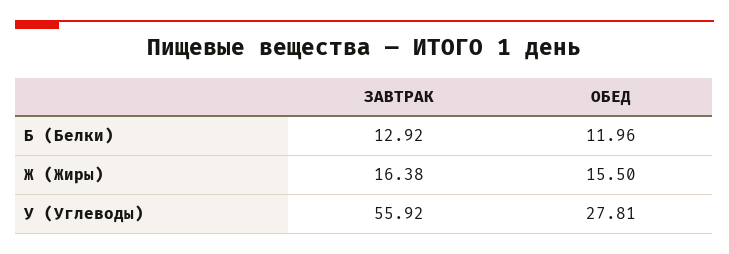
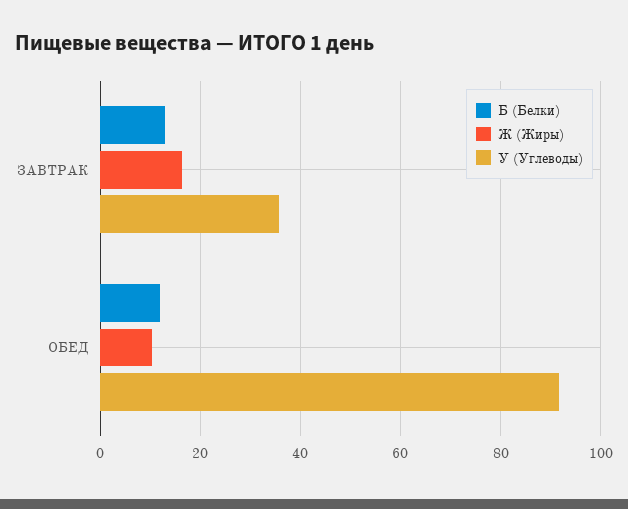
  {
    "Б (Белки)": {
      "ЗАВТРАК": 12.92,
      "ОБЕД": 11.96
    },
    "Ж (Жиры)": {
      "ЗАВТРАК": 16.38,
-     "ОБЕД": 15.5
+     "ОБЕД": 10
    },
    "У (Углеводы)": {
-     "ЗАВТРАК": 55.92,
+     "ЗАВТРАК": 36,
-     "ОБЕД": 27.81
+     "ОБЕД": 92
    }
  }

